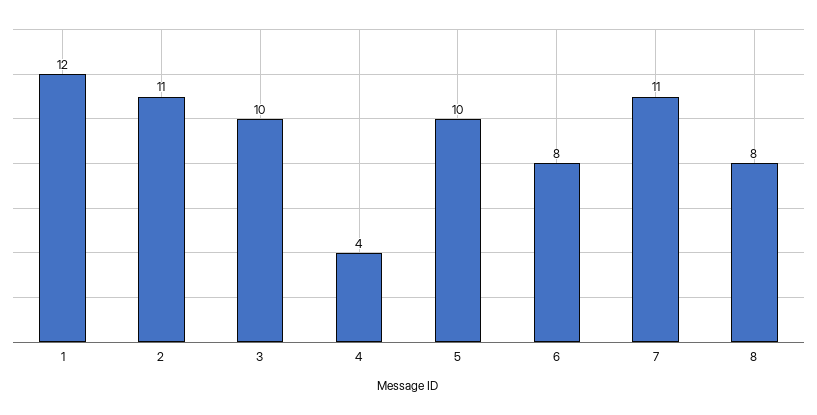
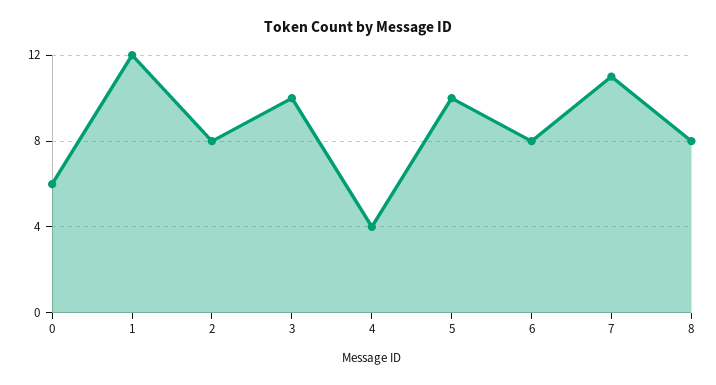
  {
    "1": 12,
-   "2": 11,
+   "2": 8,
    "3": 10,
    "4": 4,
    "5": 10,
    "6": 8,
    "7": 11,
-   "8": 8
+   "8": 8,
+   "0": 6
  }

